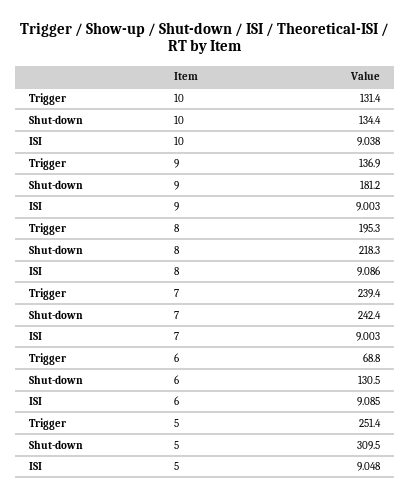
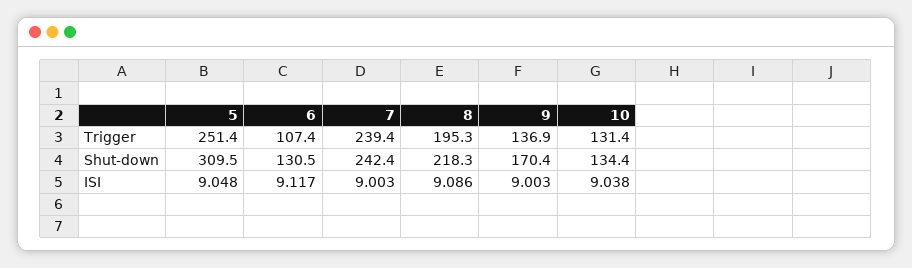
  {
    "Trigger": {
      "10": 131.4,
      "9": 136.9,
      "8": 195.3,
      "7": 239.4,
-     "6": 68.8,
+     "6": 107.4,
      "5": 251.4
    },
    "Shut-down": {
      "10": 134.4,
-     "9": 181.2,
+     "9": 170.4,
      "8": 218.3,
      "7": 242.4,
      "6": 130.5,
      "5": 309.5
    },
    "ISI": {
      "10": 9.038,
      "9": 9.003,
      "8": 9.086,
      "7": 9.003,
-     "6": 9.085,
+     "6": 9.117,
      "5": 9.048
    }
  }

